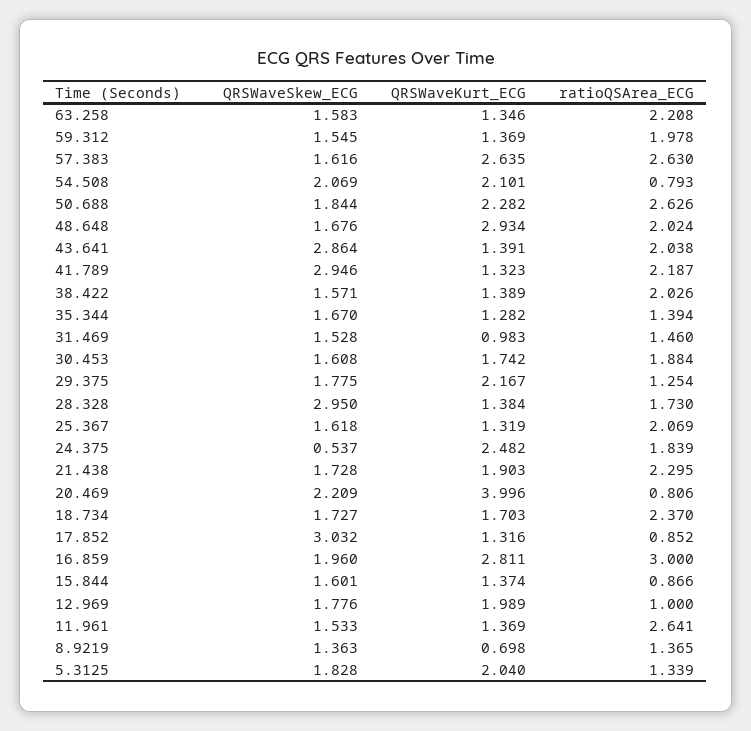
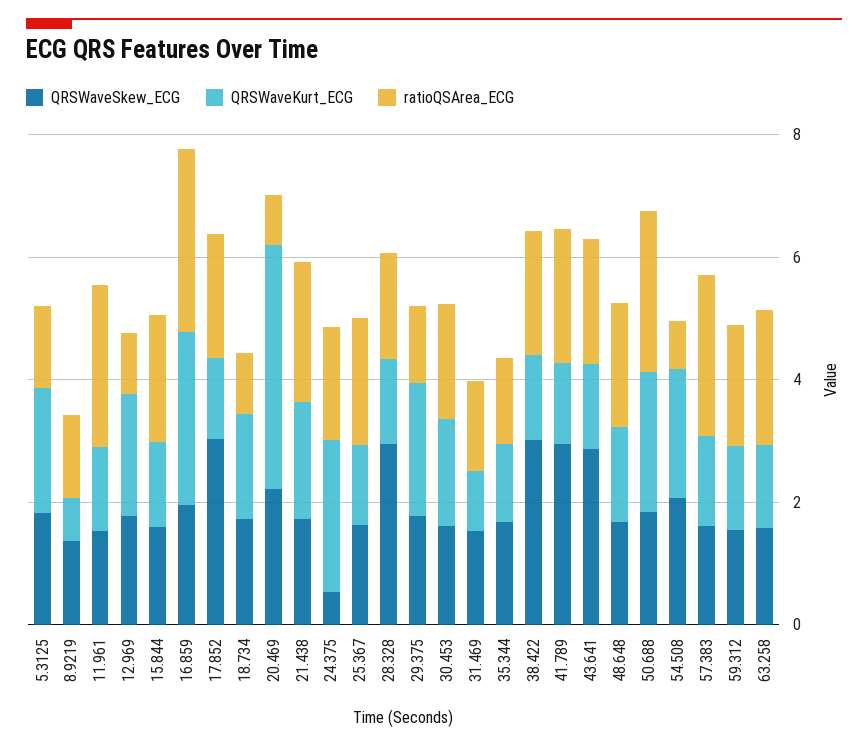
  {
    "QRSWaveSkew_ECG": {
      "63.258": 1.583,
      "59.312": 1.545,
      "57.383": 1.616,
      "54.508": 2.069,
      "50.688": 1.844,
      "48.648": 1.676,
      "43.641": 2.864,
      "41.789": 2.946,
-     "38.422": 1.571,
+     "38.422": 3,
      "35.344": 1.67,
      "31.469": 1.528,
      "30.453": 1.608,
      "29.375": 1.775,
      "28.328": 2.95,
      "25.367": 1.618,
      "24.375": 0.537,
      "21.438": 1.728,
      "20.469": 2.209,
      "18.734": 1.727,
      "17.852": 3.032,
      "16.859": 1.96,
      "15.844": 1.601,
      "12.969": 1.776,
      "11.961": 1.533,
      "8.9219": 1.363,
      "5.3125": 1.828
    },
    "QRSWaveKurt_ECG": {
      "63.258": 1.346,
      "59.312": 1.369,
-     "57.383": 2.635,
+     "57.383": 1.5,
      "54.508": 2.101,
      "50.688": 2.282,
-     "48.648": 2.934,
+     "48.648": 1.5,
      "43.641": 1.391,
      "41.789": 1.323,
      "38.422": 1.389,
      "35.344": 1.282,
      "31.469": 0.983,
      "30.453": 1.742,
      "29.375": 2.167,
      "28.328": 1.384,
      "25.367": 1.319,
      "24.375": 2.482,
      "21.438": 1.903,
      "20.469": 3.996,
      "18.734": 1.703,
      "17.852": 1.316,
      "16.859": 2.811,
      "15.844": 1.374,
      "12.969": 1.989,
      "11.961": 1.369,
      "8.9219": 0.698,
      "5.3125": 2.04
    },
    "ratioQSArea_ECG": {
      "63.258": 2.208,
      "59.312": 1.978,
      "57.383": 2.63,
      "54.508": 0.793,
      "50.688": 2.626,
      "48.648": 2.024,
      "43.641": 2.038,
      "41.789": 2.187,
      "38.422": 2.026,
      "35.344": 1.394,
      "31.469": 1.46,
      "30.453": 1.884,
      "29.375": 1.254,
      "28.328": 1.73,
      "25.367": 2.069,
      "24.375": 1.839,
      "21.438": 2.295,
      "20.469": 0.806,
-     "18.734": 2.37,
+     "18.734": 1,
-     "17.852": 0.852,
+     "17.852": 2,
      "16.859": 3,
-     "15.844": 0.866,
+     "15.844": 2,
      "12.969": 1,
      "11.961": 2.641,
      "8.9219": 1.365,
      "5.3125": 1.339
    }
  }

